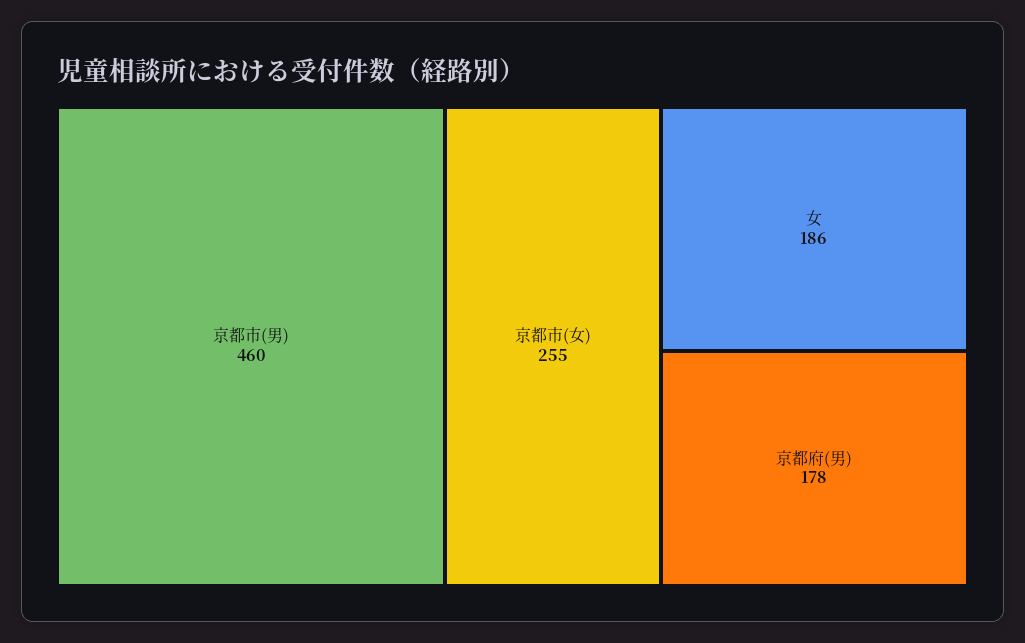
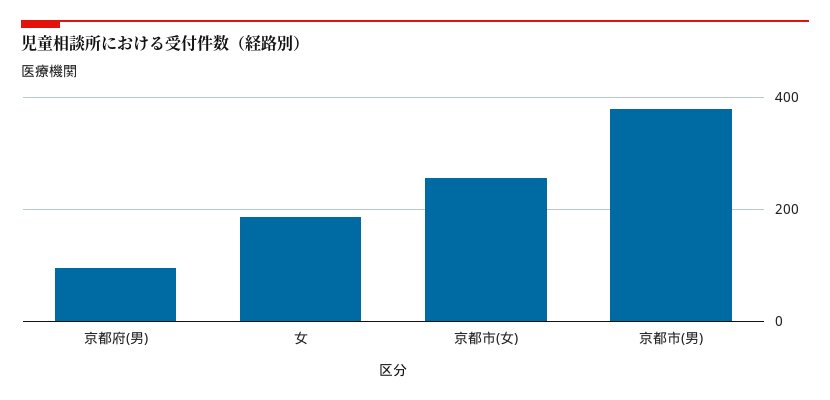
  {
-   "京都市(男)": 460,
+   "京都市(男)": 380,
    "京都市(女)": 255,
    "女": 186,
-   "京都府(男)": 178
+   "京都府(男)": 100
  }

